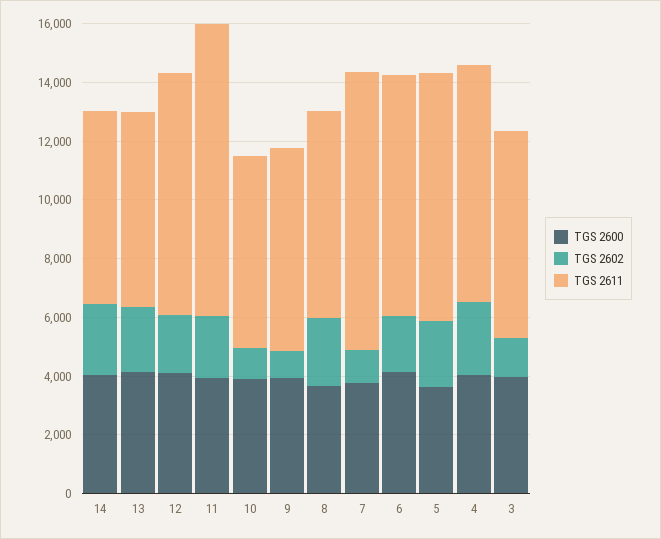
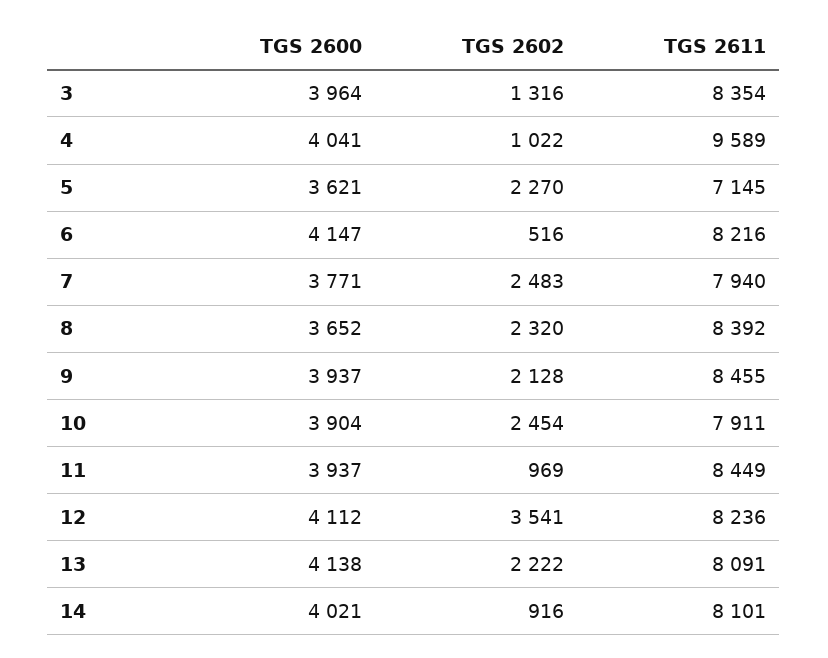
  {
    "TGS 2600": {
      "14": 4021,
      "13": 4138,
      "12": 4112,
      "11": 3937,
      "10": 3904,
      "9": 3937,
      "8": 3652,
      "7": 3771,
      "6": 4147,
      "5": 3621,
      "4": 4041,
      "3": 3964
    },
    "TGS 2602": {
-     "14": 2500,
+     "14": 916,
      "13": 2222,
-     "12": 2000,
+     "12": 3541,
-     "11": 2000,
+     "11": 969,
-     "10": 1000,
+     "10": 2454,
-     "9": 1000,
+     "9": 2128,
      "8": 2320,
-     "7": 1000,
+     "7": 2483,
-     "6": 2000,
+     "6": 516,
      "5": 2270,
-     "4": 2500,
+     "4": 1022,
      "3": 1316
    },
    "TGS 2611": {
-     "14": 6500,
+     "14": 8101,
-     "13": 6500,
+     "13": 8091,
      "12": 8236,
-     "11": 10000,
+     "11": 8449,
-     "10": 6500,
+     "10": 7911,
-     "9": 7000,
+     "9": 8455,
-     "8": 7000,
+     "8": 8392,
-     "7": 9500,
+     "7": 7940,
      "6": 8216,
-     "5": 8500,
+     "5": 7145,
-     "4": 8000,
+     "4": 9589,
-     "3": 7000
+     "3": 8354
    }
  }

